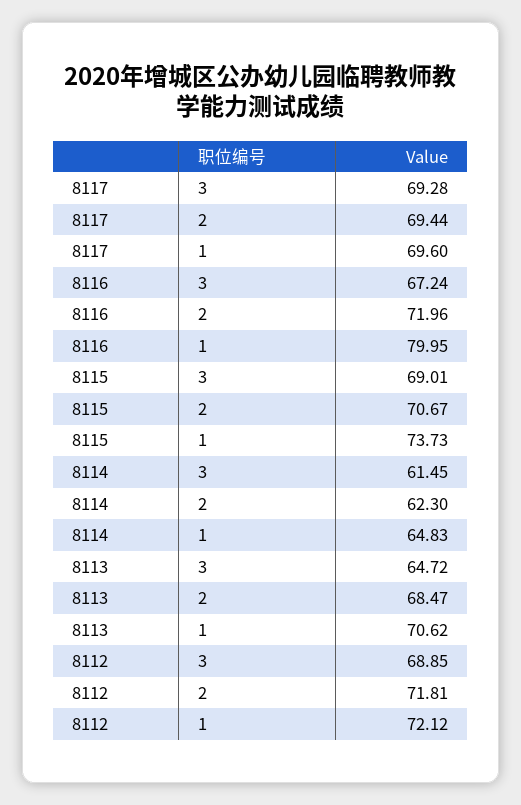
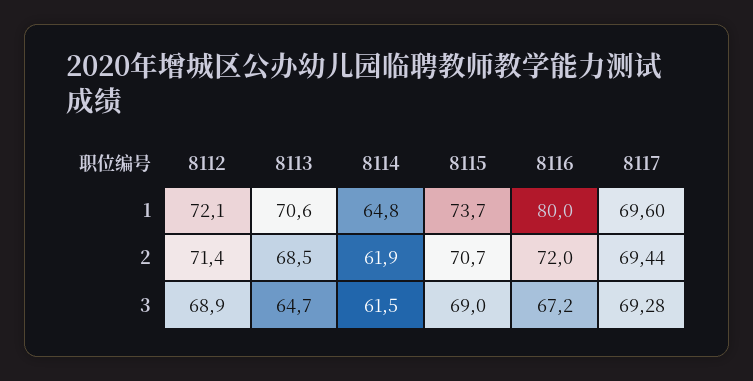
  {
    "8117": {
      "3": 69.28,
      "2": 69.44,
      "1": 69.6
    },
    "8116": {
      "3": 67.24,
      "2": 71.96,
      "1": 79.95
    },
    "8115": {
      "3": 69.01,
      "2": 70.67,
      "1": 73.73
    },
    "8114": {
      "3": 61.45,
-     "2": 62.3,
+     "2": 61.9,
      "1": 64.83
    },
    "8113": {
      "3": 64.72,
      "2": 68.47,
      "1": 70.62
    },
    "8112": {
      "3": 68.85,
-     "2": 71.81,
+     "2": 71.4,
      "1": 72.12
    }
  }

